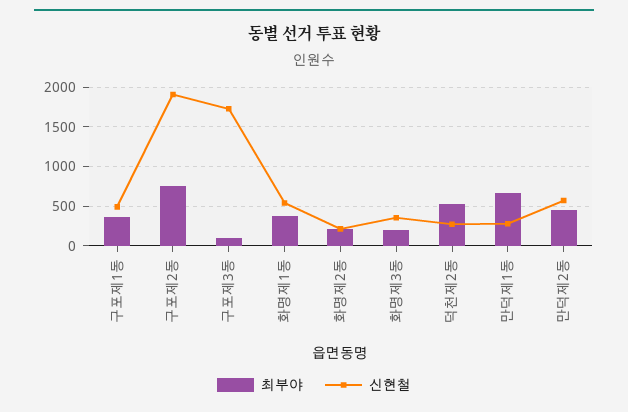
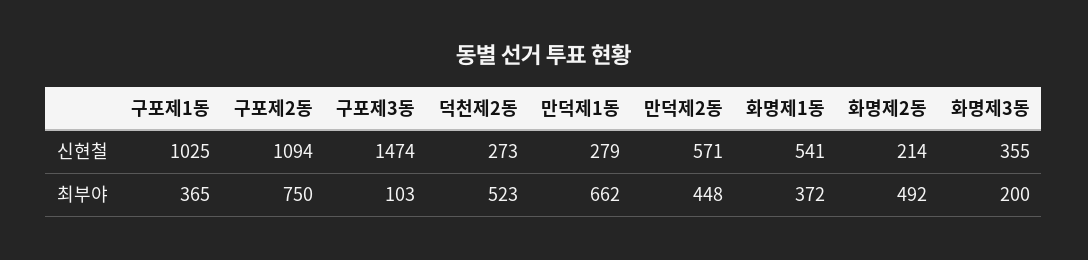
  {
    "최부야": {
      "구포제1동": 365,
      "구포제2동": 750,
      "구포제3동": 103,
      "화명제1동": 372,
-     "화명제2동": 200,
+     "화명제2동": 492,
      "화명제3동": 200,
      "덕천제2동": 523,
      "만덕제1동": 662,
      "만덕제2동": 448
    },
    "신현철": {
-     "구포제1동": 500,
+     "구포제1동": 1025,
-     "구포제2동": 1900,
+     "구포제2동": 1094,
-     "구포제3동": 1700,
+     "구포제3동": 1474,
      "화명제1동": 541,
      "화명제2동": 214,
      "화명제3동": 355,
      "덕천제2동": 273,
      "만덕제1동": 279,
      "만덕제2동": 571
    }
  }

